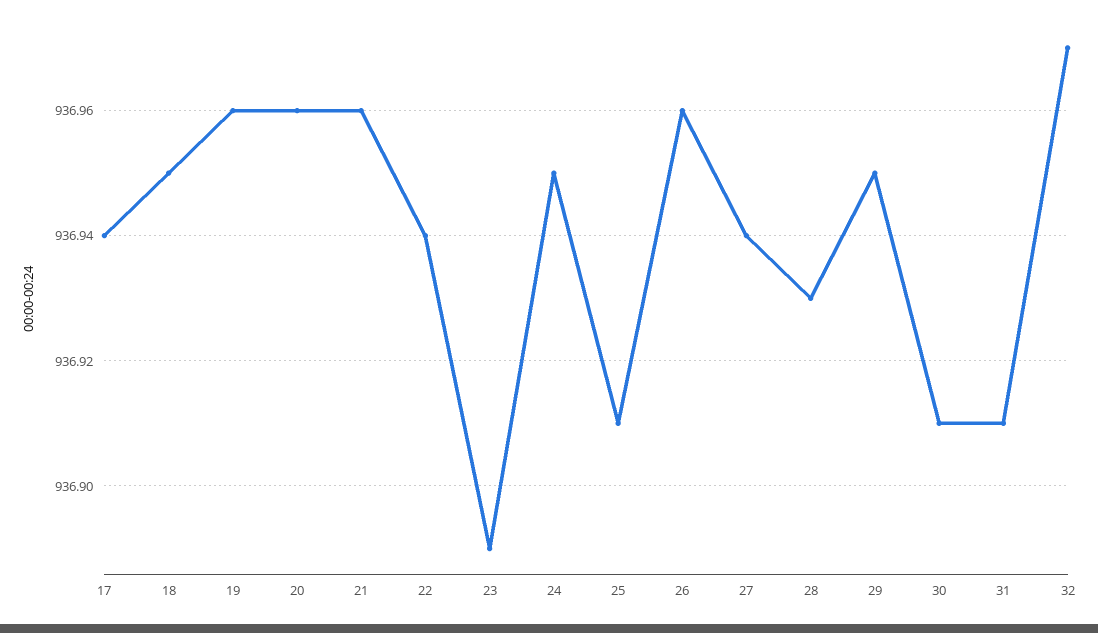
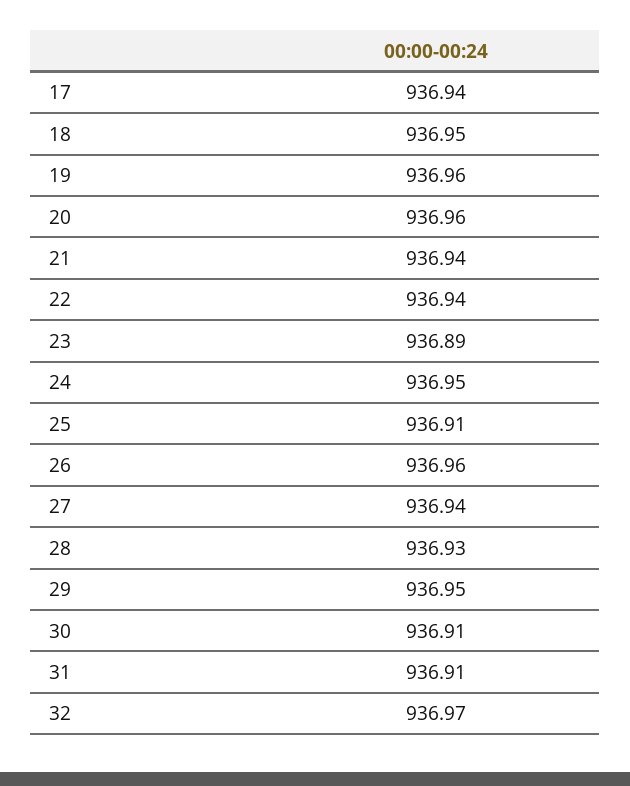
  {
    "17": 936.94,
    "18": 936.95,
    "19": 936.96,
    "20": 936.96,
-   "21": 936.96,
+   "21": 936.94,
    "22": 936.94,
    "23": 936.89,
    "24": 936.95,
    "25": 936.91,
    "26": 936.96,
    "27": 936.94,
    "28": 936.93,
    "29": 936.95,
    "30": 936.91,
    "31": 936.91,
    "32": 936.97
  }

